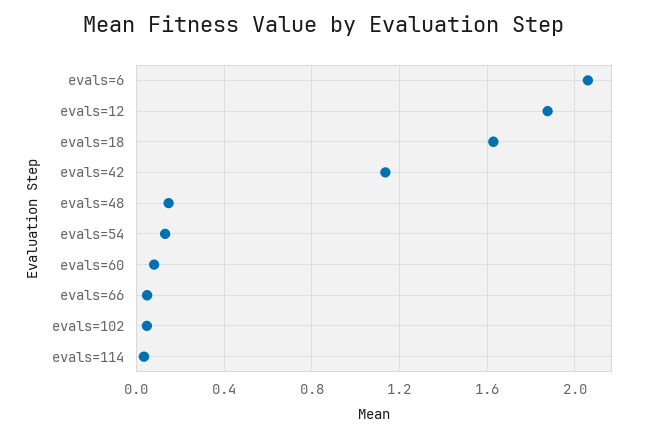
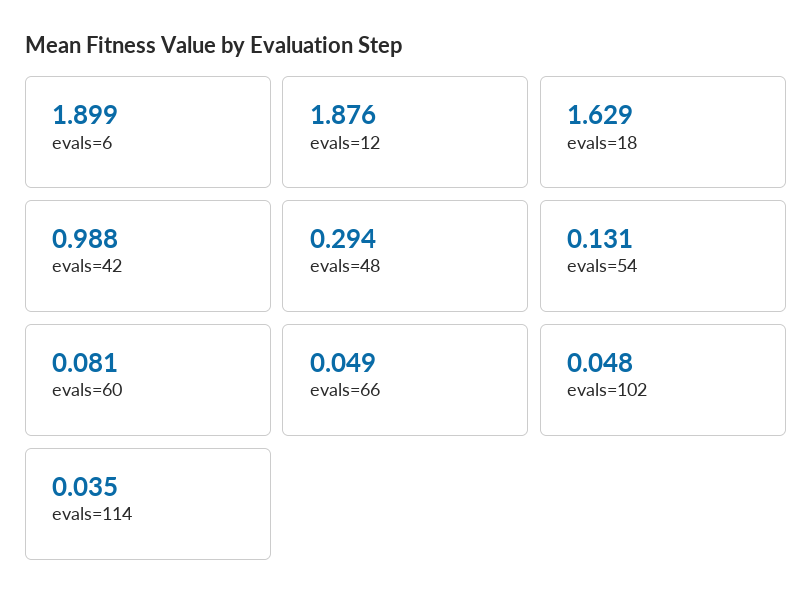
  {
-   "evals=6": 2.05,
+   "evals=6": 1.899,
    "evals=12": 1.876,
    "evals=18": 1.629,
-   "evals=42": 1.15,
+   "evals=42": 0.988,
-   "evals=48": 0.15,
+   "evals=48": 0.294,
    "evals=54": 0.131,
    "evals=60": 0.081,
    "evals=66": 0.049,
    "evals=102": 0.048,
    "evals=114": 0.035
  }

